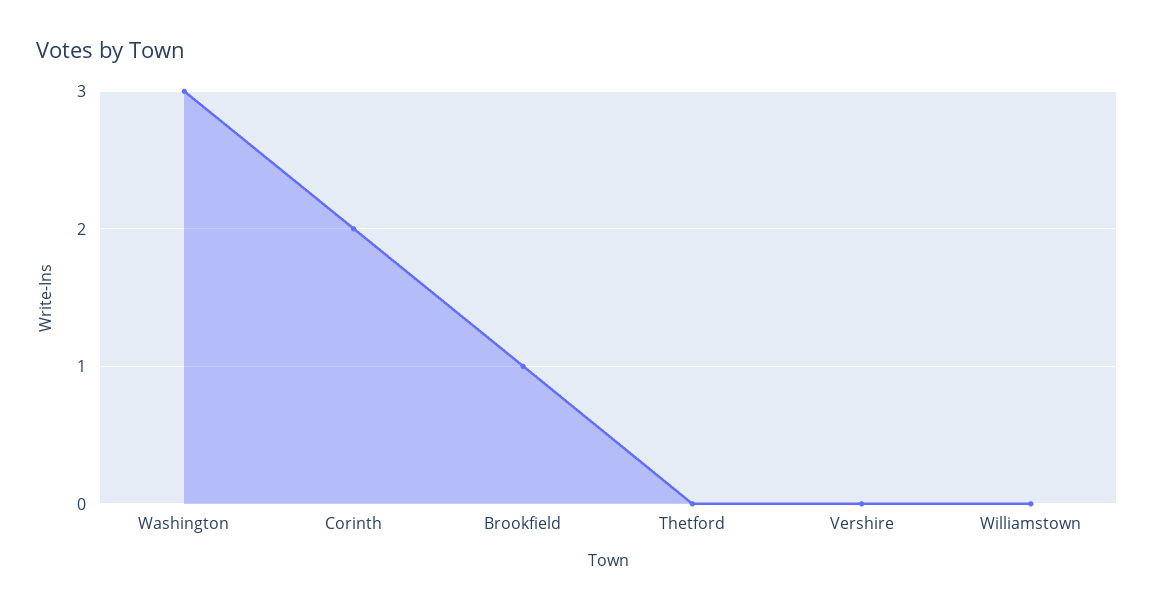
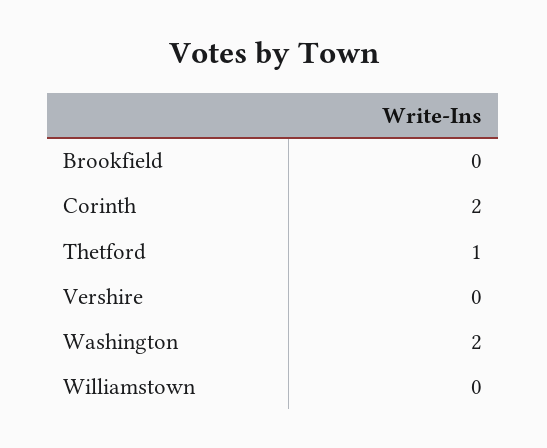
  {
-   "Washington": 3,
+   "Washington": 2,
    "Corinth": 2,
-   "Brookfield": 1,
+   "Brookfield": 0,
-   "Thetford": 0,
+   "Thetford": 1,
    "Vershire": 0,
    "Williamstown": 0
  }

